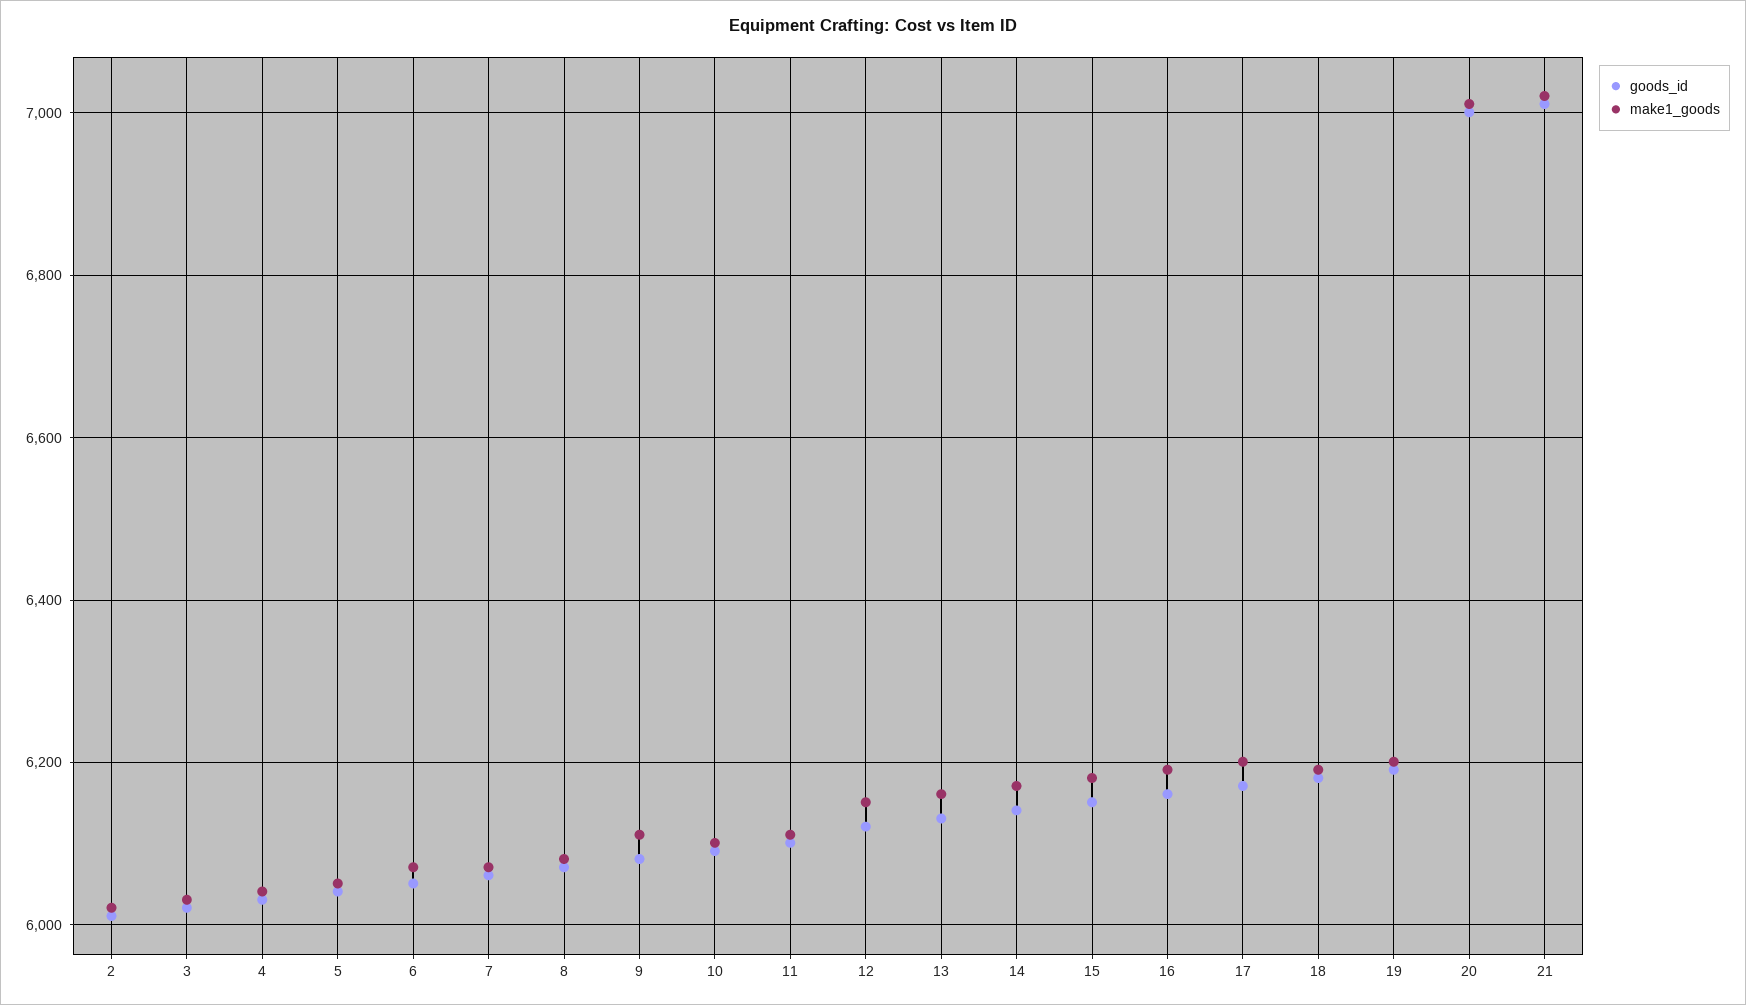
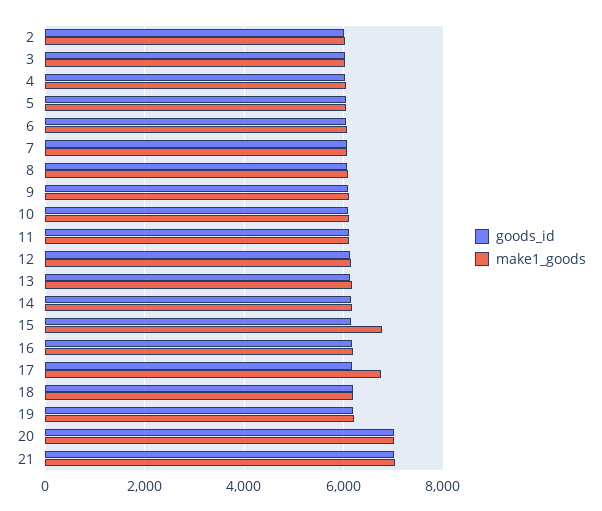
  {
    "goods_id": {
      "2": 6020,
      "3": 6020,
      "4": 6040,
      "5": 6040,
      "6": 6060,
      "7": 6060,
      "8": 6080,
      "9": 6080,
      "10": 6100,
      "11": 6100,
      "12": 6120,
      "13": 6140,
      "14": 6140,
      "15": 6160,
      "16": 6160,
      "17": 6180,
      "18": 6180,
      "19": 6200,
      "20": 7000,
      "21": 7020
    },
    "make1_goods": {
      "2": 6020,
      "3": 6040,
      "4": 6040,
      "5": 6060,
      "6": 6080,
      "7": 6080,
      "8": 6080,
      "9": 6120,
      "10": 6100,
      "11": 6120,
      "12": 6160,
      "13": 6160,
      "14": 6180,
-     "15": 6180,
+     "15": 6800,
      "16": 6200,
-     "17": 6200,
+     "17": 6800,
      "18": 6200,
      "19": 6200,
      "20": 7020,
      "21": 7020
    }
  }

